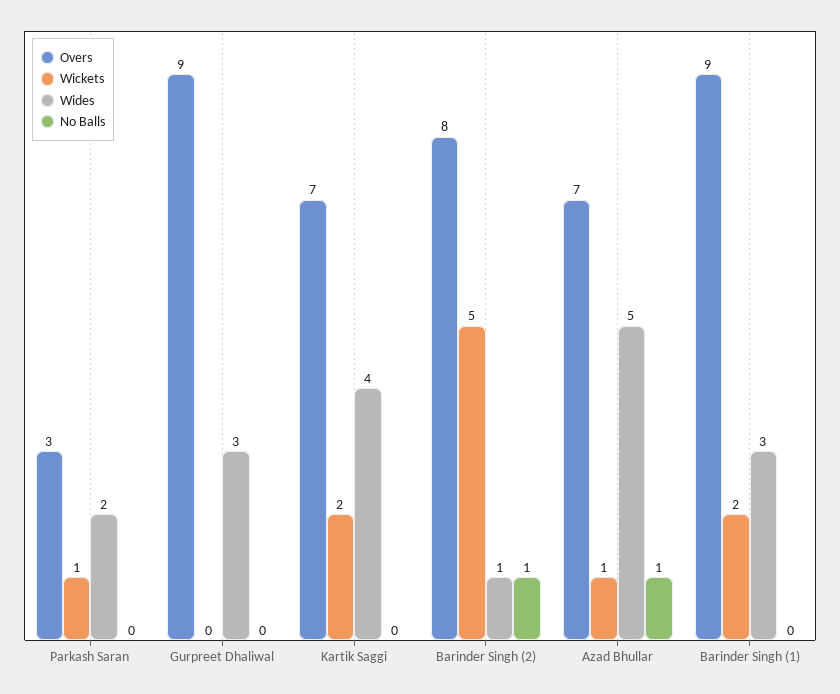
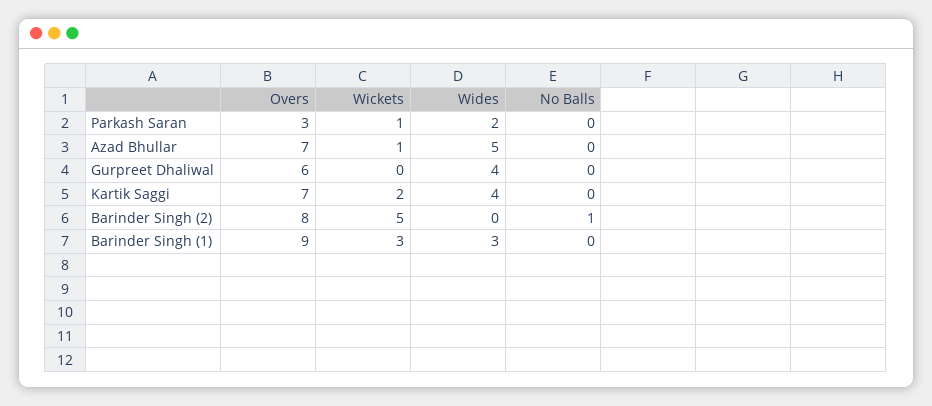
  {
    "Overs": {
      "Parkash Saran": 3,
-     "Gurpreet Dhaliwal": 9,
+     "Gurpreet Dhaliwal": 6,
      "Kartik Saggi": 7,
      "Barinder Singh (2)": 8,
      "Azad Bhullar": 7,
      "Barinder Singh (1)": 9
    },
    "Wickets": {
      "Parkash Saran": 1,
      "Gurpreet Dhaliwal": 0,
      "Kartik Saggi": 2,
      "Barinder Singh (2)": 5,
      "Azad Bhullar": 1,
-     "Barinder Singh (1)": 2
+     "Barinder Singh (1)": 3
    },
    "Wides": {
      "Parkash Saran": 2,
-     "Gurpreet Dhaliwal": 3,
+     "Gurpreet Dhaliwal": 4,
      "Kartik Saggi": 4,
-     "Barinder Singh (2)": 1,
+     "Barinder Singh (2)": 0,
      "Azad Bhullar": 5,
      "Barinder Singh (1)": 3
    },
    "No Balls": {
      "Parkash Saran": 0,
      "Gurpreet Dhaliwal": 0,
      "Kartik Saggi": 0,
      "Barinder Singh (2)": 1,
-     "Azad Bhullar": 1,
+     "Azad Bhullar": 0,
      "Barinder Singh (1)": 0
    }
  }

